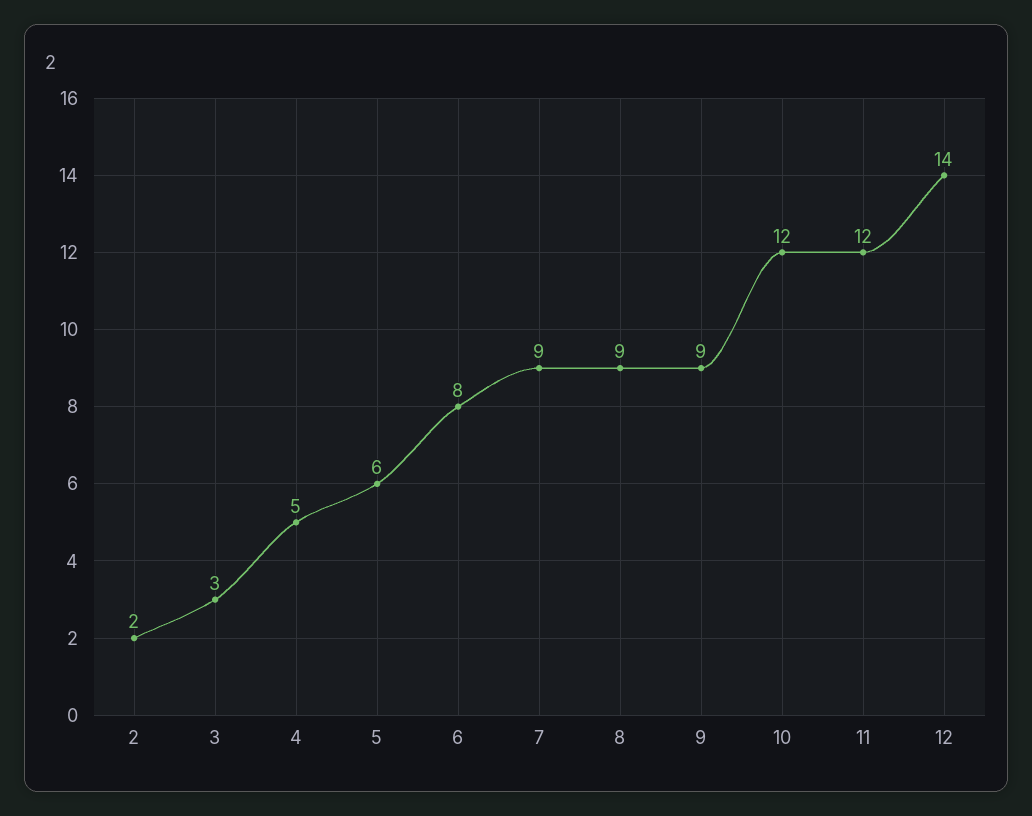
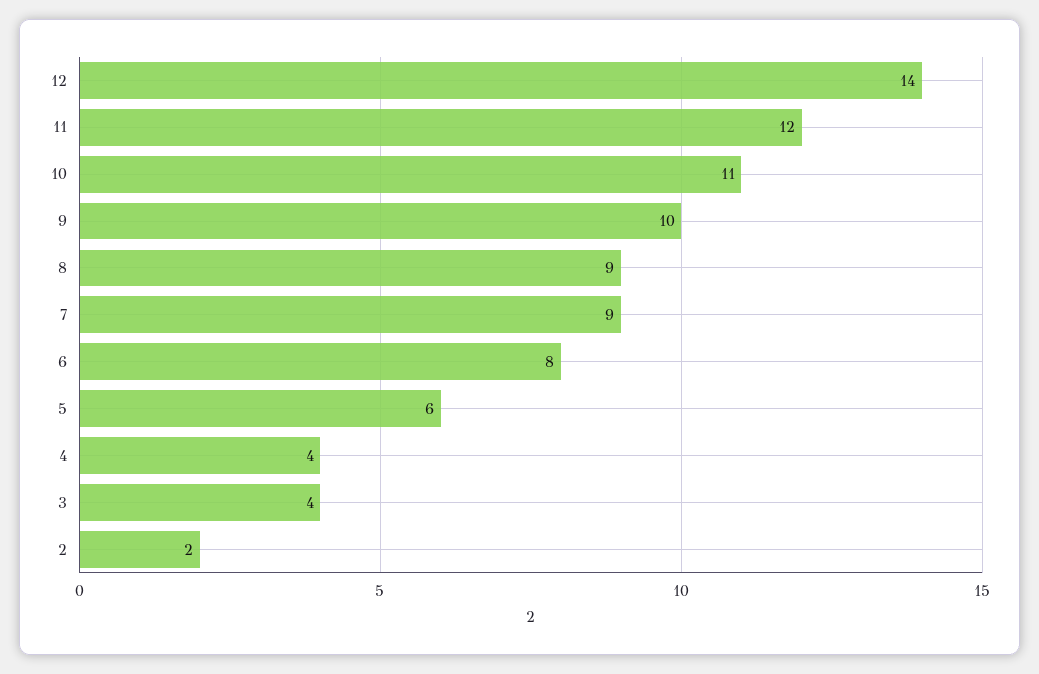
  {
    "2": 2,
-   "3": 3,
+   "3": 4,
-   "4": 5,
+   "4": 4,
    "5": 6,
    "6": 8,
    "7": 9,
    "8": 9,
-   "9": 9,
+   "9": 10,
-   "10": 12,
+   "10": 11,
    "11": 12,
    "12": 14
  }

